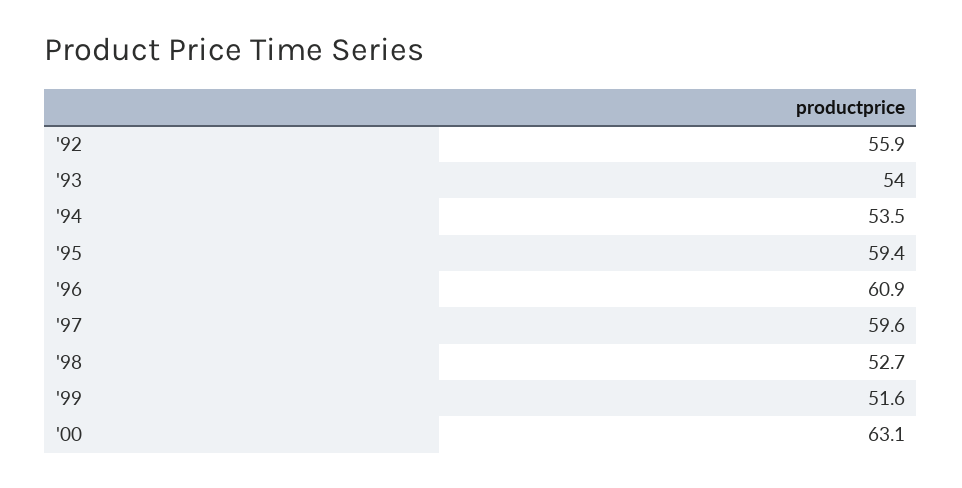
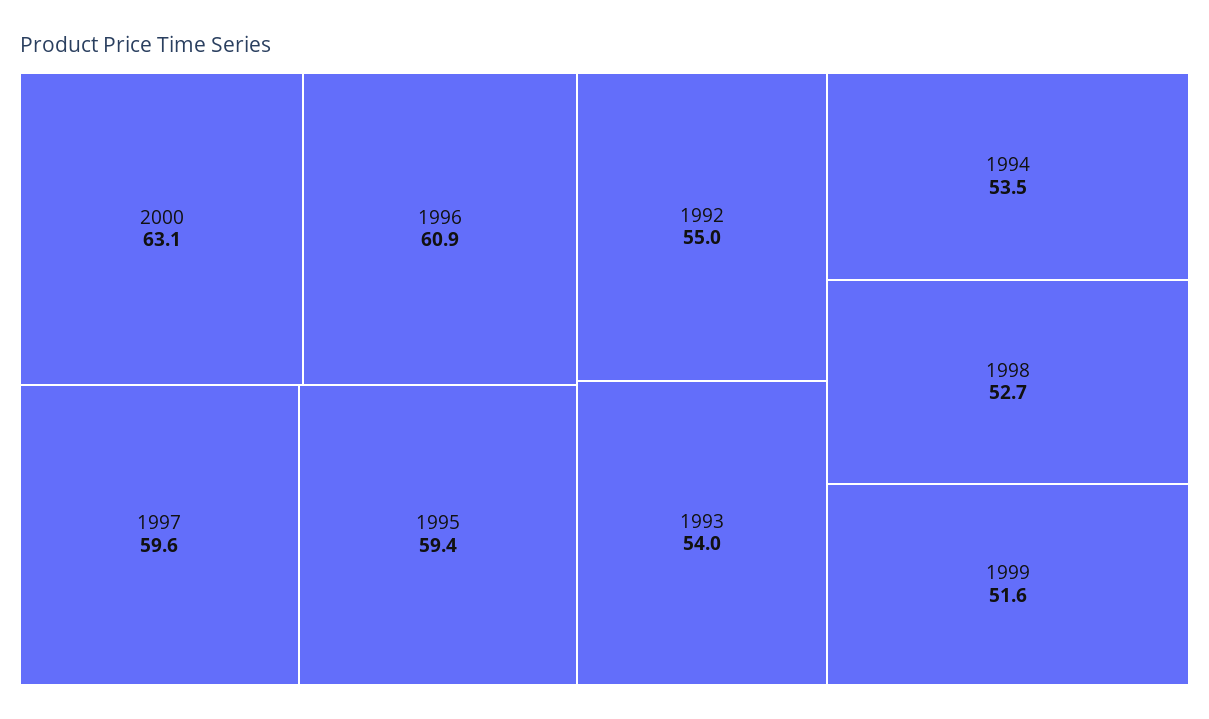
  {
-   "'92": 55.9,
+   "'92": 55,
    "'93": 54,
    "'94": 53.5,
    "'95": 59.4,
    "'96": 60.9,
    "'97": 59.6,
    "'98": 52.7,
    "'99": 51.6,
    "'00": 63.1
  }

